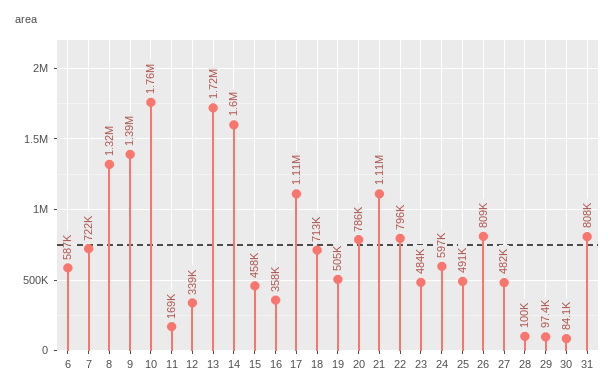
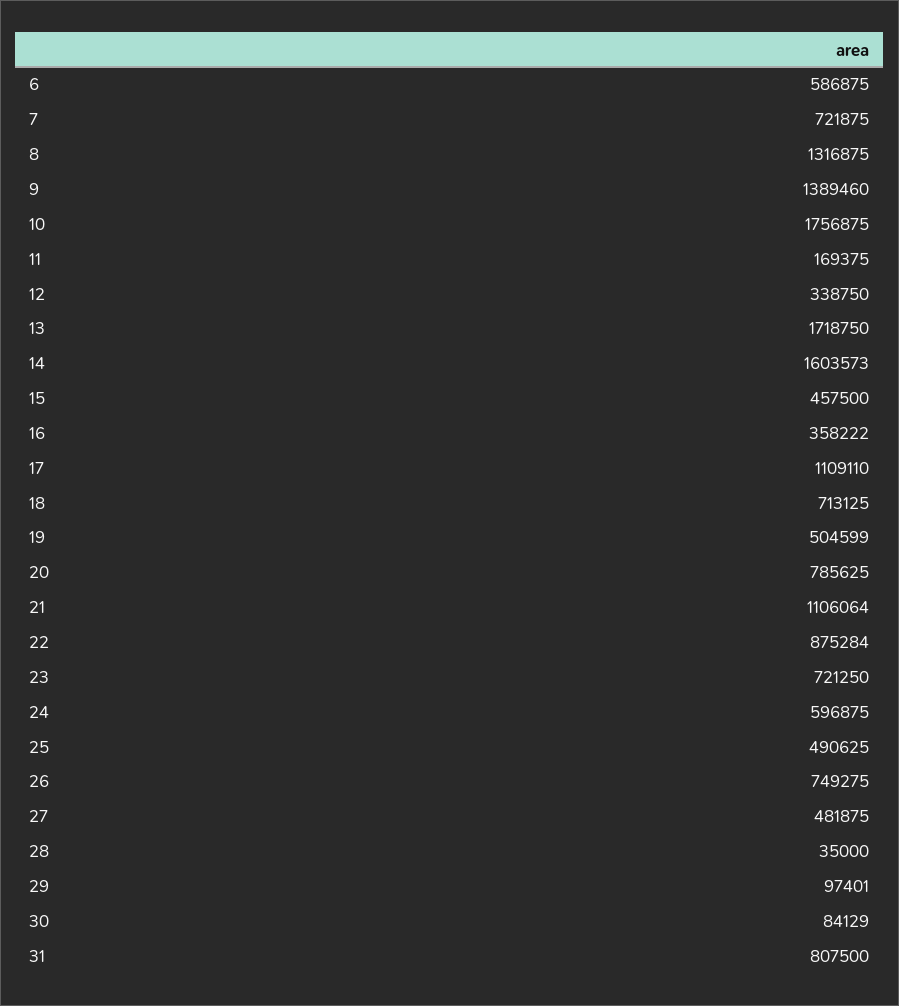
  {
    "6": 586875,
    "7": 721875,
    "8": 1316875,
    "9": 1389460,
    "10": 1756875,
    "11": 169375,
    "12": 338750,
    "13": 1718750,
    "14": 1603573,
    "15": 457500,
    "16": 358222,
    "17": 1109110,
    "18": 713125,
    "19": 504599,
    "20": 785625,
    "21": 1106064,
-   "22": 796000,
+   "22": 875284,
-   "23": 484000,
+   "23": 721250,
    "24": 596875,
    "25": 490625,
-   "26": 809000,
+   "26": 749275,
    "27": 481875,
-   "28": 100000,
+   "28": 35000,
    "29": 97401,
    "30": 84129,
    "31": 807500
  }

